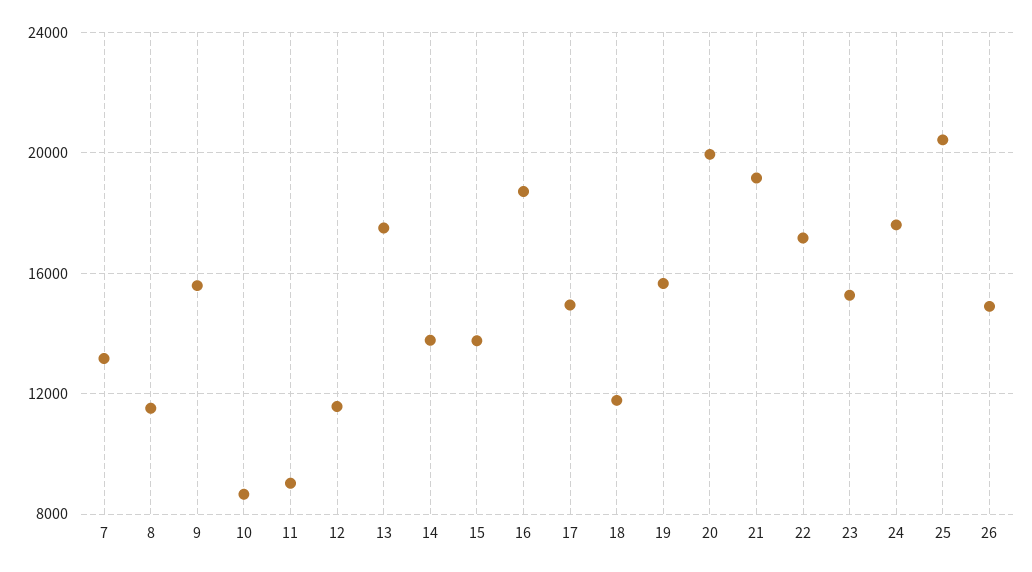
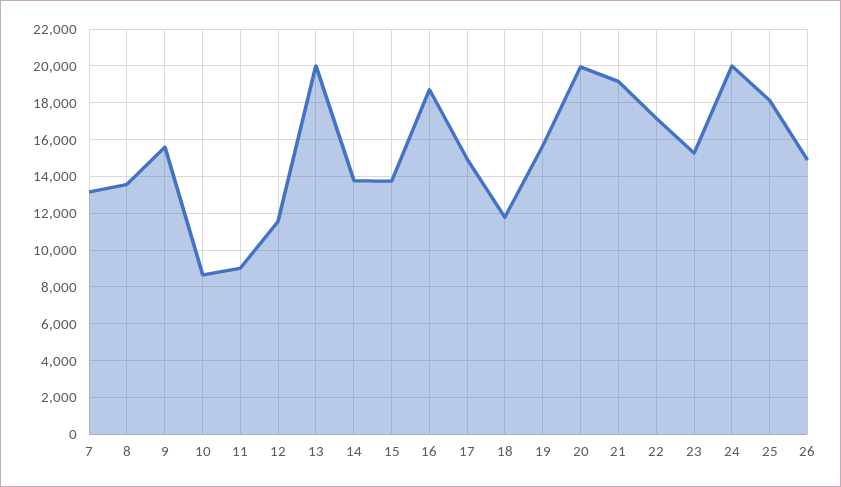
  {
    "7": 13000,
-   "8": 11500,
+   "8": 13500,
    "9": 15500,
    "10": 8500,
    "11": 9000,
    "12": 11500,
-   "13": 17500,
+   "13": 20000,
    "14": 14000,
    "15": 14000,
    "16": 18500,
    "17": 15000,
    "18": 12000,
    "19": 15500,
    "20": 20000,
    "21": 19000,
    "22": 17000,
    "23": 15500,
-   "24": 17500,
+   "24": 20000,
-   "25": 20500,
+   "25": 18000,
    "26": 15000
  }

